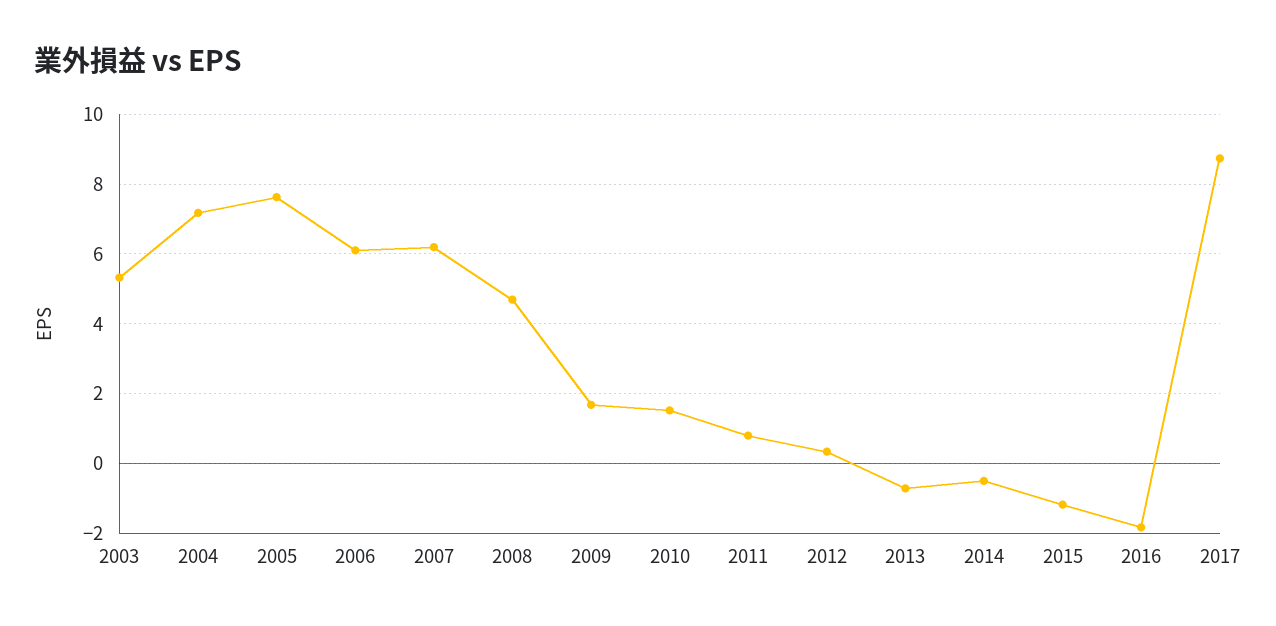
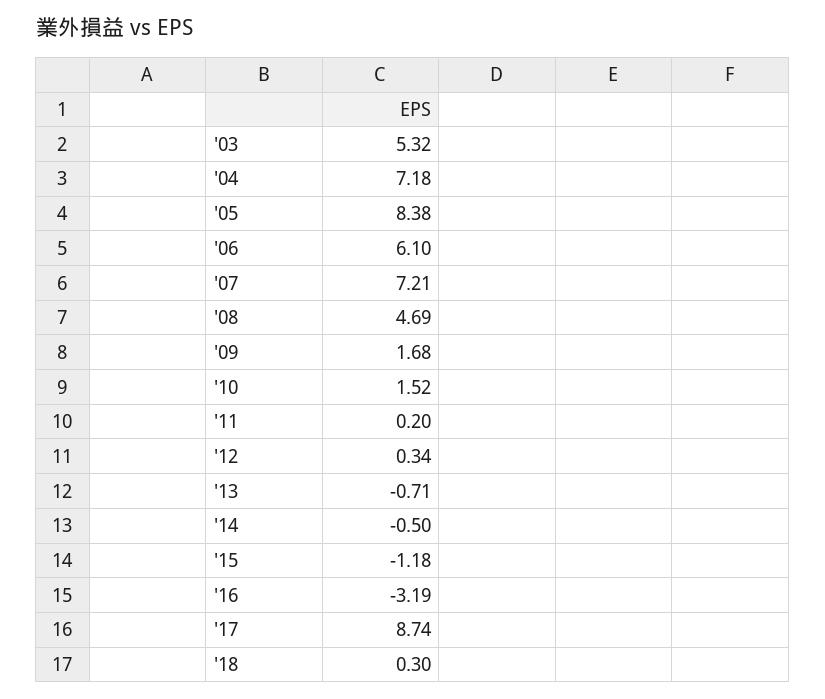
  {
    "2003": 5.32,
    "2004": 7.18,
-   "2005": 7.6,
+   "2005": 8.38,
    "2006": 6.1,
-   "2007": 6.2,
+   "2007": 7.21,
    "2008": 4.69,
    "2009": 1.68,
    "2010": 1.52,
-   "2011": 0.8,
+   "2011": 0.2,
    "2012": 0.34,
    "2013": -0.71,
    "2014": -0.5,
    "2015": -1.18,
-   "2016": -1.8,
+   "2016": -3.19,
-   "2017": 8.74
+   "2017": 8.74,
+   "'18": 0.3
  }

